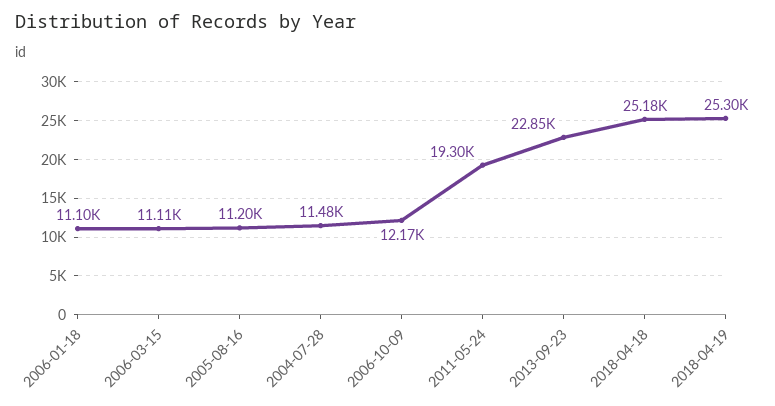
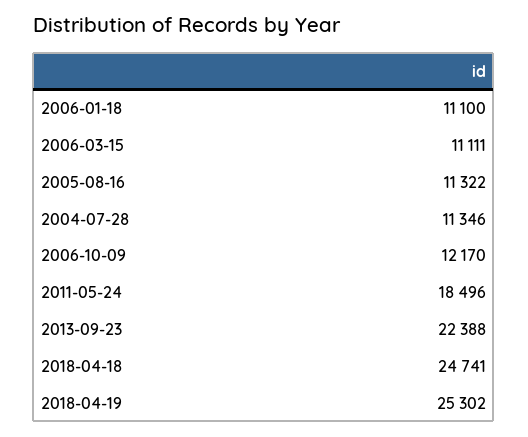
  {
    "2006-01-18": 11100,
    "2006-03-15": 11111,
-   "2005-08-16": 11200,
+   "2005-08-16": 11322,
-   "2004-07-28": 11480,
+   "2004-07-28": 11346,
    "2006-10-09": 12170,
-   "2011-05-24": 19300,
+   "2011-05-24": 18496,
-   "2013-09-23": 22850,
+   "2013-09-23": 22388,
-   "2018-04-18": 25180,
+   "2018-04-18": 24741,
    "2018-04-19": 25302
  }

